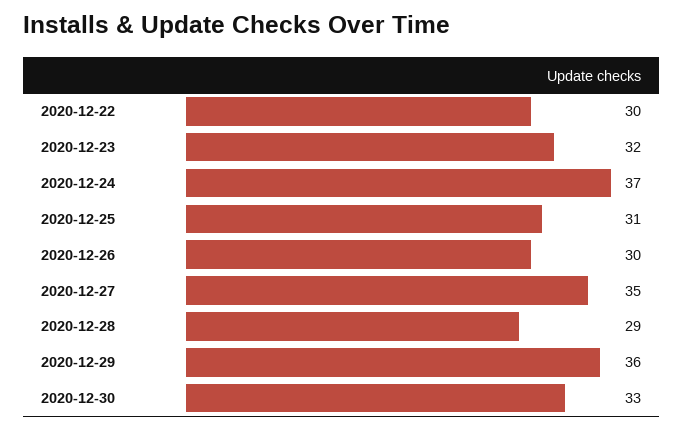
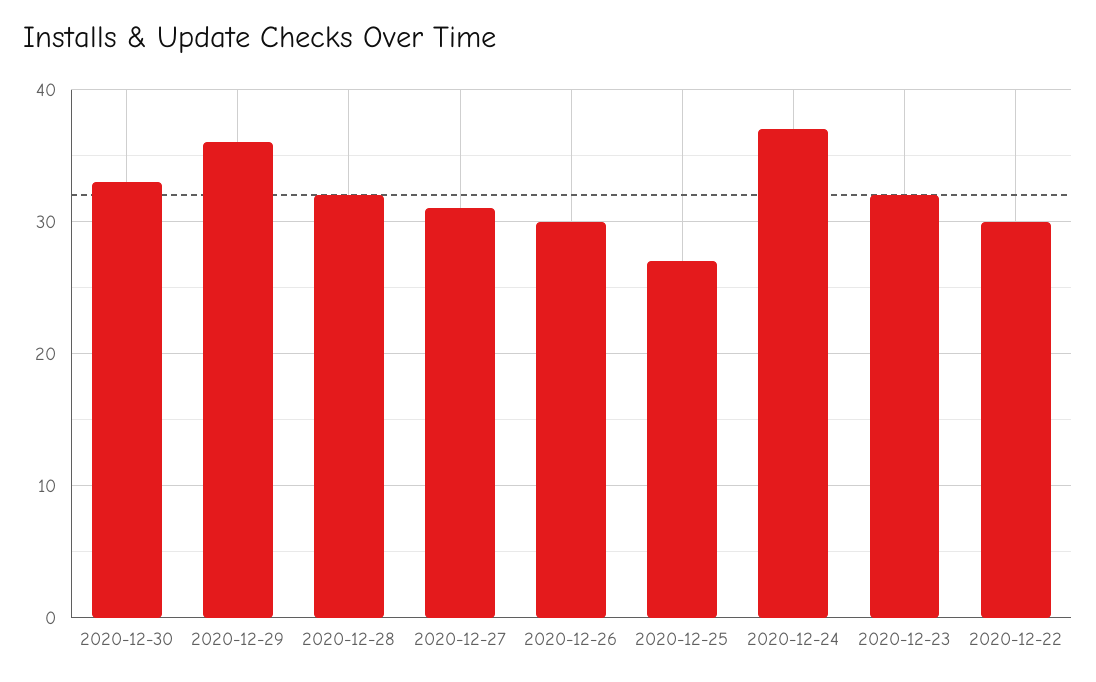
  {
    "2020-12-22": 30,
    "2020-12-23": 32,
    "2020-12-24": 37,
-   "2020-12-25": 31,
+   "2020-12-25": 27,
    "2020-12-26": 30,
-   "2020-12-27": 35,
+   "2020-12-27": 31,
-   "2020-12-28": 29,
+   "2020-12-28": 32,
    "2020-12-29": 36,
    "2020-12-30": 33
  }

